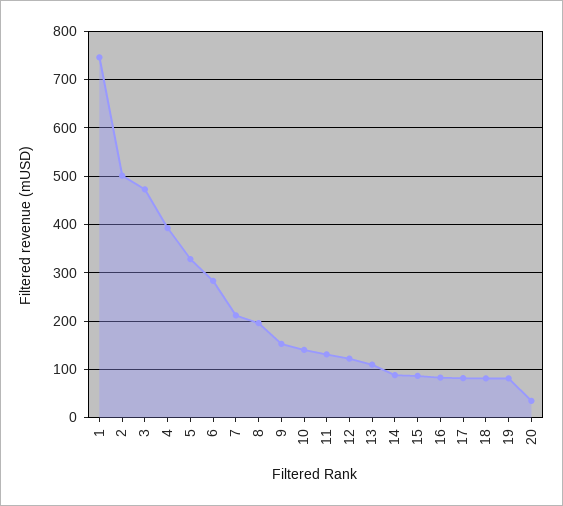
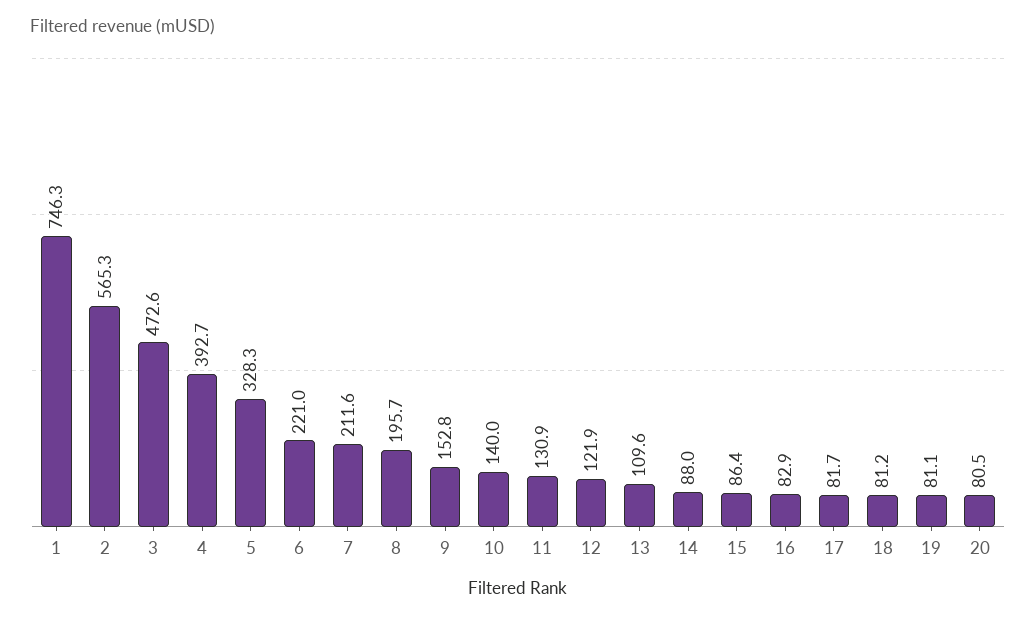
  {
    "1": 746.3,
-   "2": 500,
+   "2": 565.3,
    "3": 472.6,
    "4": 392.7,
    "5": 328.3,
-   "6": 280,
+   "6": 221,
    "7": 211.6,
    "8": 195.7,
    "9": 152.8,
    "10": 140,
    "11": 130.9,
    "12": 121.9,
    "13": 109.6,
    "14": 88,
    "15": 86.4,
    "16": 82.9,
    "17": 81.7,
    "18": 81.2,
    "19": 81.1,
-   "20": 40
+   "20": 80.5
  }

